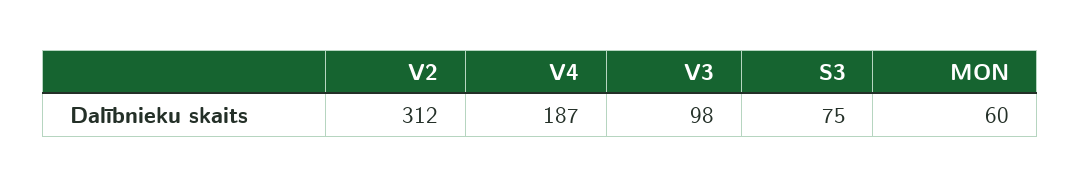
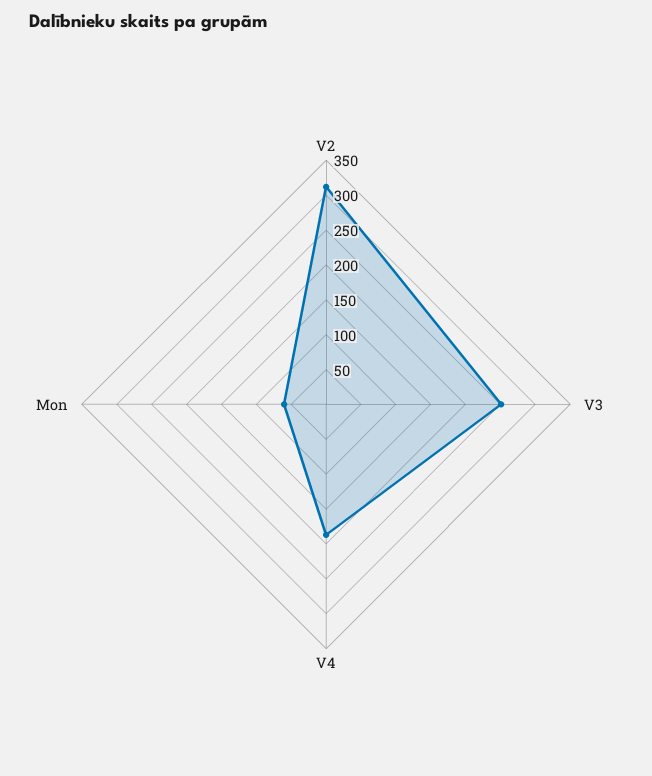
  {
    "V2": 312,
    "V4": 187,
-   "V3": 98,
+   "V3": 250,
-   "S3": 75,
    "MON": 60
  }

